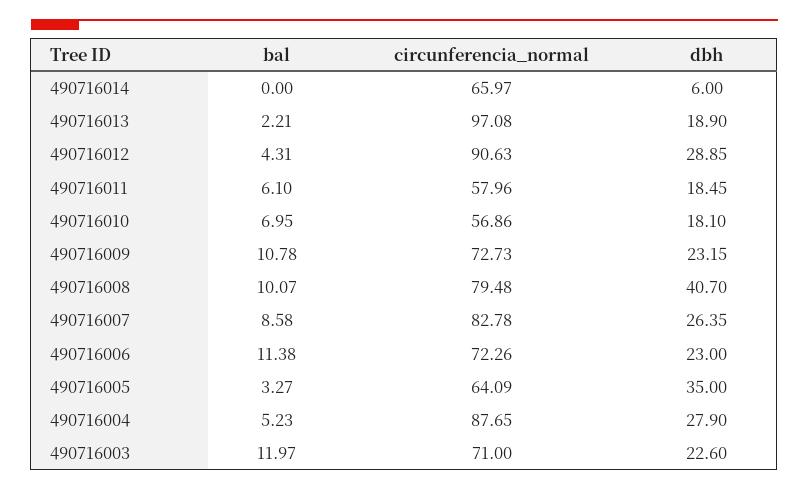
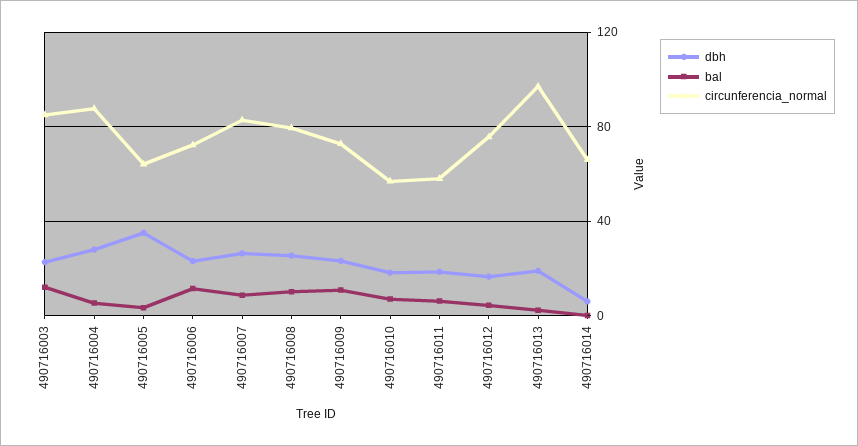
  {
    "bal": {
      "490716014": 0,
      "490716013": 2.21,
      "490716012": 4.31,
      "490716011": 6.1,
      "490716010": 6.95,
      "490716009": 10.78,
      "490716008": 10.07,
      "490716007": 8.58,
      "490716006": 11.38,
      "490716005": 3.27,
      "490716004": 5.23,
      "490716003": 11.97
    },
    "circunferencia_normal": {
      "490716014": 65.97,
      "490716013": 97.08,
-     "490716012": 90.63,
+     "490716012": 75,
      "490716011": 57.96,
      "490716010": 56.86,
      "490716009": 72.73,
      "490716008": 79.48,
      "490716007": 82.78,
      "490716006": 72.26,
      "490716005": 64.09,
      "490716004": 87.65,
-     "490716003": 71
+     "490716003": 85
    },
    "dbh": {
      "490716014": 6,
      "490716013": 18.9,
-     "490716012": 28.85,
+     "490716012": 15,
      "490716011": 18.45,
      "490716010": 18.1,
      "490716009": 23.15,
-     "490716008": 40.7,
+     "490716008": 25,
      "490716007": 26.35,
      "490716006": 23,
      "490716005": 35,
      "490716004": 27.9,
      "490716003": 22.6
    }
  }

